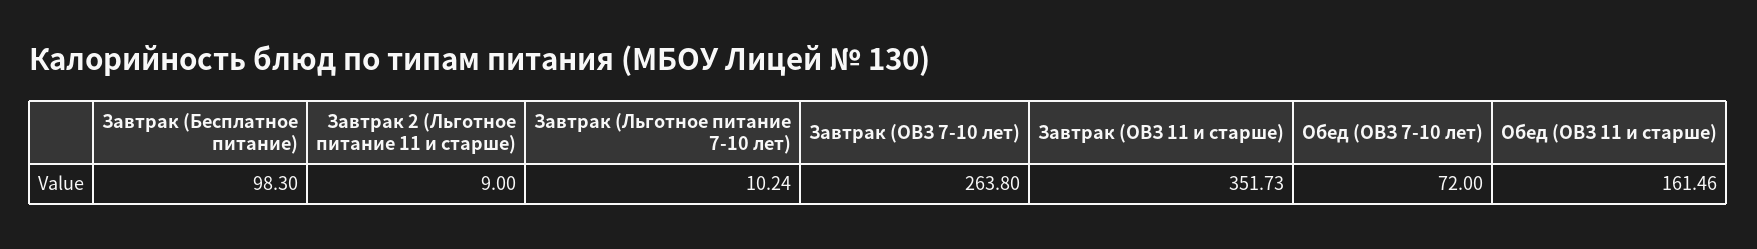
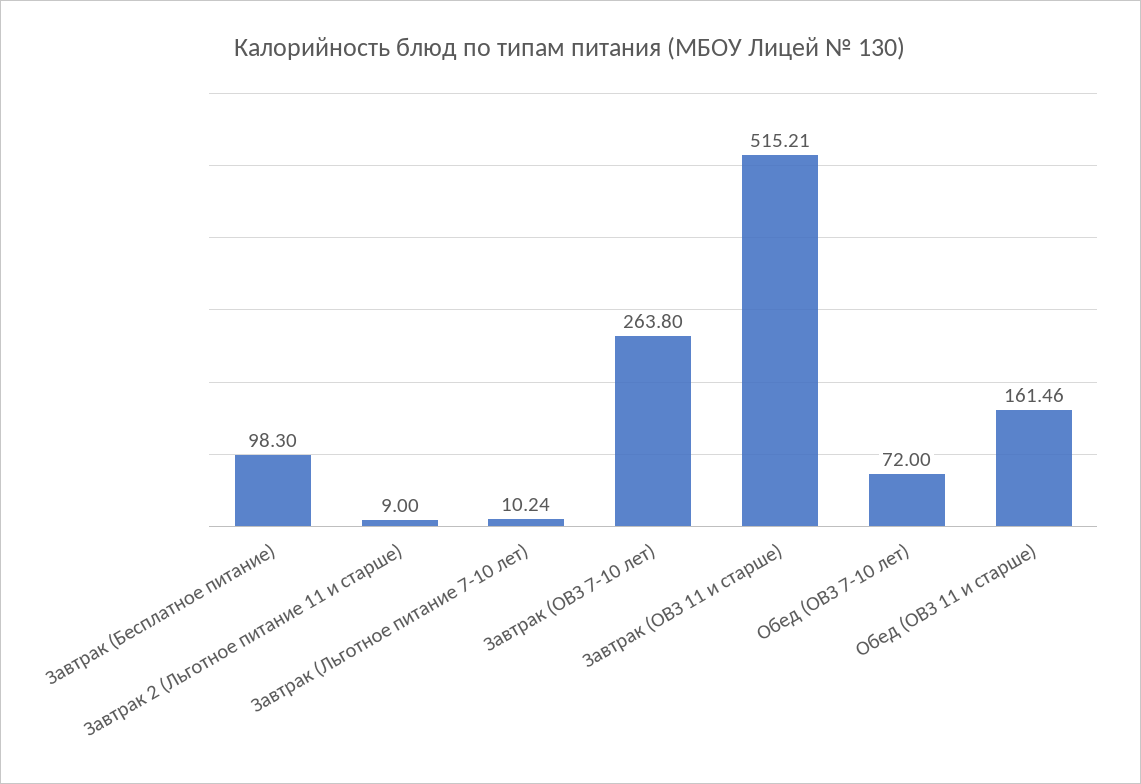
  {
    "Завтрак (Бесплатное питание)": 98.3,
    "Завтрак 2 (Льготное питание 11 и старше)": 9,
    "Завтрак (Льготное питание 7-10 лет)": 10.24,
    "Завтрак (ОВЗ 7-10 лет)": 263.8,
-   "Завтрак (ОВЗ 11 и старше)": 351.73,
+   "Завтрак (ОВЗ 11 и старше)": 515.21,
    "Обед (ОВЗ 7-10 лет)": 72,
    "Обед (ОВЗ 11 и старше)": 161.46
  }

